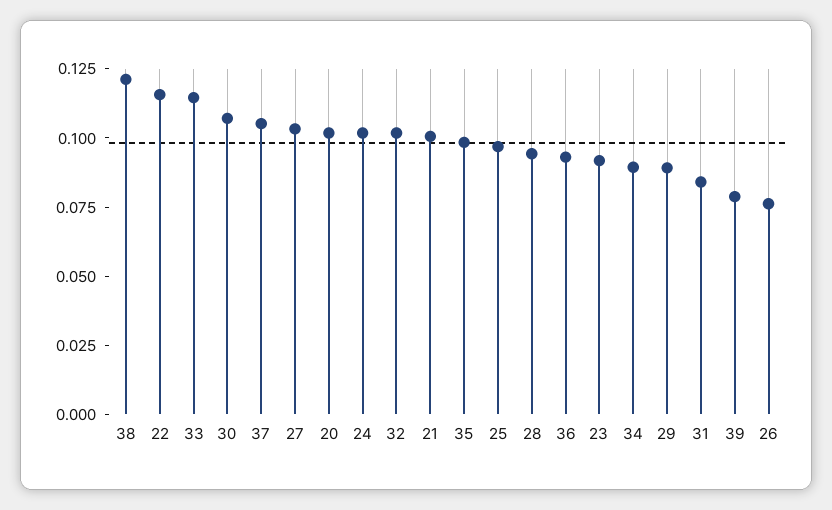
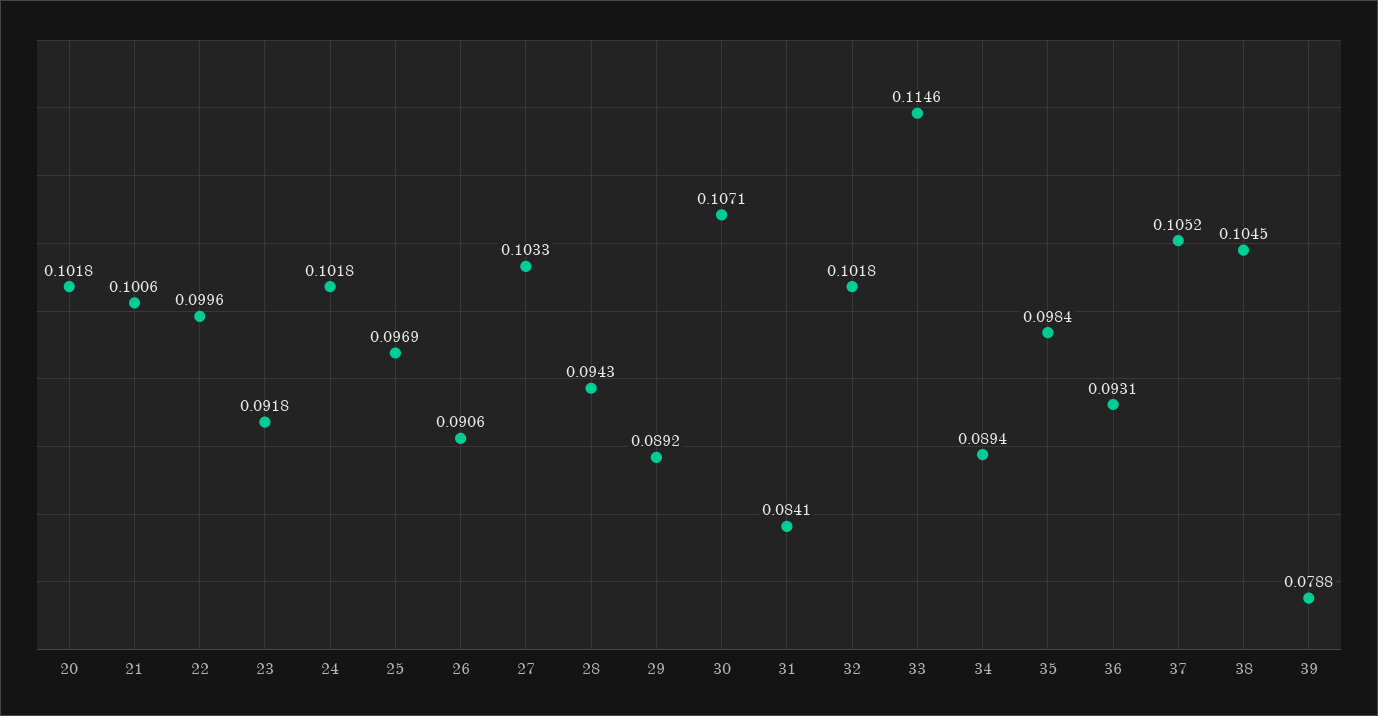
  {
-   "38": 0.12,
+   "38": 0.1045,
-   "22": 0.115,
+   "22": 0.0996,
    "33": 0.1146,
    "30": 0.1071,
    "37": 0.1052,
    "27": 0.1033,
    "20": 0.1018,
    "24": 0.1018,
    "32": 0.1018,
    "21": 0.1006,
    "35": 0.0984,
    "25": 0.0969,
    "28": 0.0943,
    "36": 0.0931,
    "23": 0.0918,
    "34": 0.0894,
    "29": 0.0892,
    "31": 0.0841,
    "39": 0.0788,
-   "26": 0.075
+   "26": 0.0906
  }

